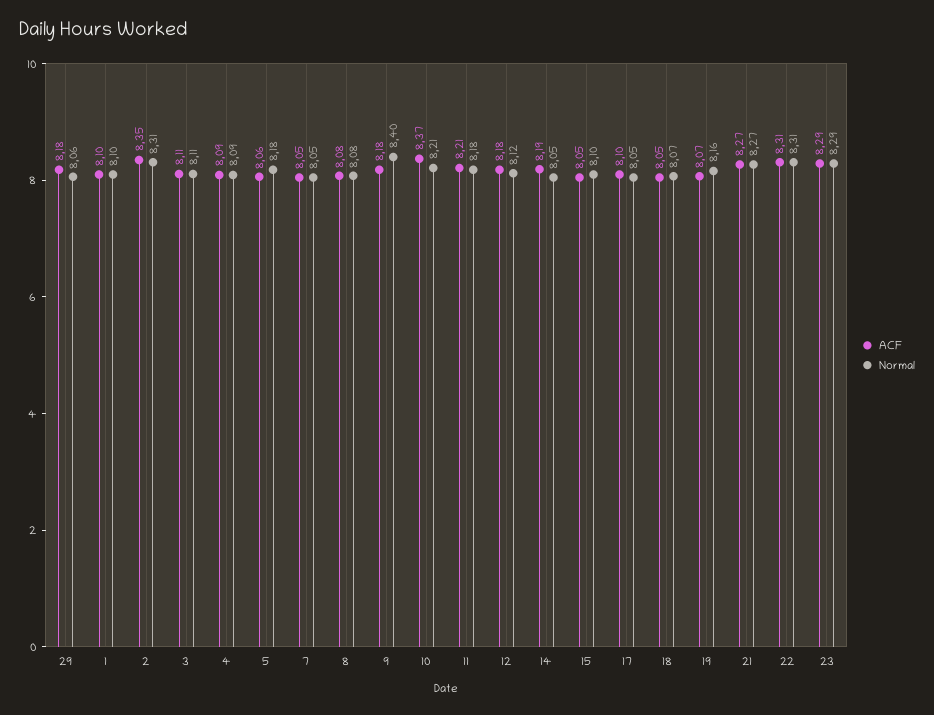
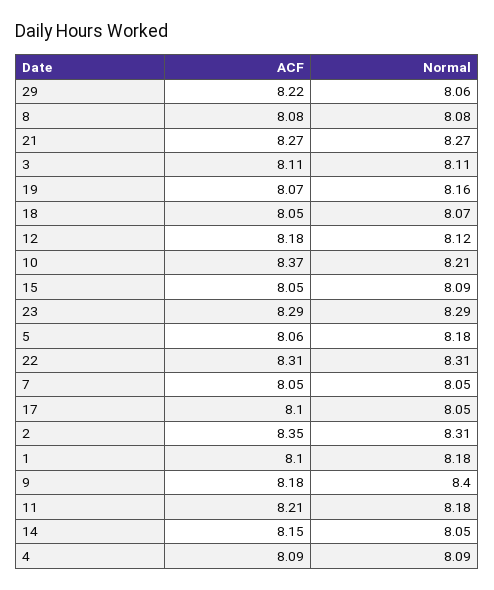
  {
    "ACF": {
-     "29": 8.18,
+     "29": 8.22,
      "1": 8.1,
      "2": 8.35,
      "3": 8.11,
      "4": 8.09,
      "5": 8.06,
      "7": 8.05,
      "8": 8.08,
      "9": 8.18,
      "10": 8.37,
      "11": 8.21,
      "12": 8.18,
-     "14": 8.19,
+     "14": 8.15,
      "15": 8.05,
      "17": 8.1,
      "18": 8.05,
      "19": 8.07,
      "21": 8.27,
      "22": 8.31,
      "23": 8.29
    },
    "Normal": {
      "29": 8.06,
-     "1": 8.1,
+     "1": 8.18,
      "2": 8.31,
      "3": 8.11,
      "4": 8.09,
      "5": 8.18,
      "7": 8.05,
      "8": 8.08,
      "9": 8.4,
      "10": 8.21,
      "11": 8.18,
      "12": 8.12,
      "14": 8.05,
-     "15": 8.1,
+     "15": 8.09,
      "17": 8.05,
      "18": 8.07,
      "19": 8.16,
      "21": 8.27,
      "22": 8.31,
      "23": 8.29
    }
  }

